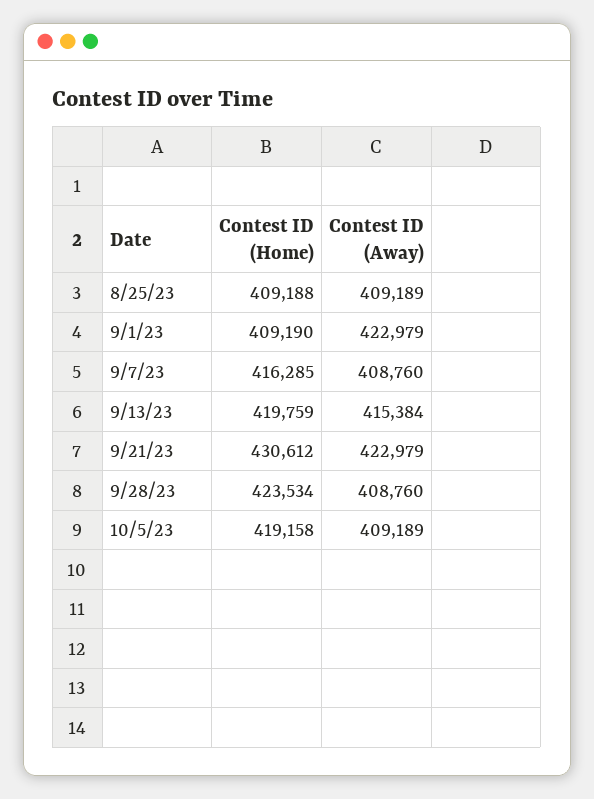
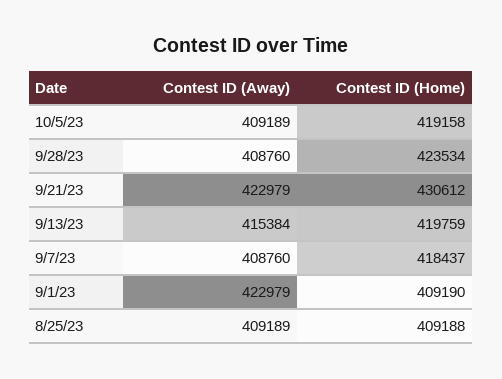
  {
    "Contest ID (Home)": {
      "8/25/23": 409188,
      "9/1/23": 409190,
-     "9/7/23": 416285,
+     "9/7/23": 418437,
      "9/13/23": 419759,
      "9/21/23": 430612,
      "9/28/23": 423534,
      "10/5/23": 419158
    },
    "Contest ID (Away)": {
      "8/25/23": 409189,
      "9/1/23": 422979,
      "9/7/23": 408760,
      "9/13/23": 415384,
      "9/21/23": 422979,
      "9/28/23": 408760,
      "10/5/23": 409189
    }
  }

